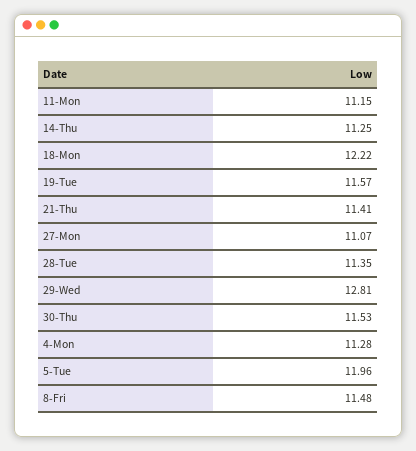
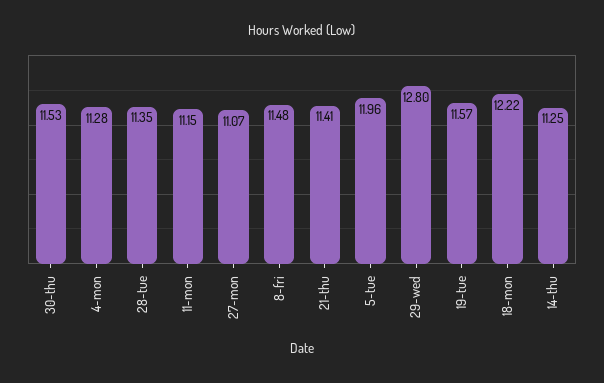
  {
    "11-Mon": 11.15,
    "14-Thu": 11.25,
    "18-Mon": 12.22,
    "19-Tue": 11.57,
    "21-Thu": 11.41,
    "27-Mon": 11.07,
    "28-Tue": 11.35,
-   "29-Wed": 12.81,
+   "29-Wed": 12.8,
    "30-Thu": 11.53,
    "4-Mon": 11.28,
    "5-Tue": 11.96,
    "8-Fri": 11.48
  }

